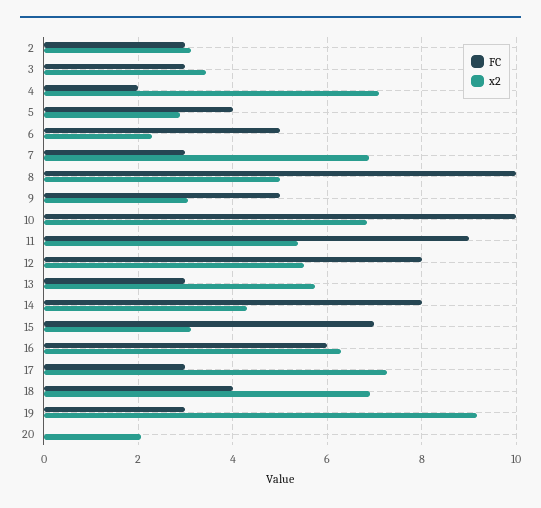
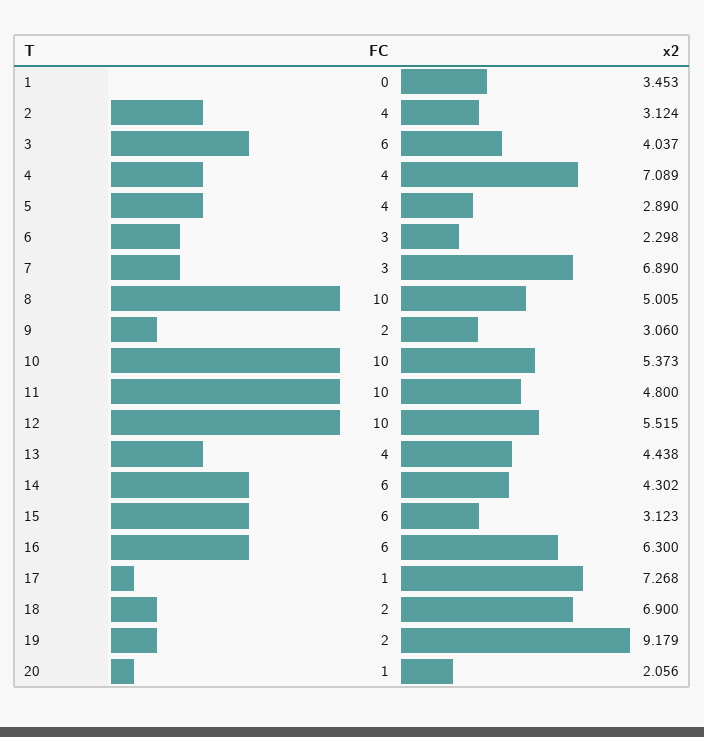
  {
    "FC": {
-     "2": 3,
+     "2": 4,
-     "3": 3,
+     "3": 6,
-     "4": 2,
+     "4": 4,
      "5": 4,
-     "6": 5,
+     "6": 3,
      "7": 3,
      "8": 10,
-     "9": 5,
+     "9": 2,
      "10": 10,
-     "11": 9,
+     "11": 10,
-     "12": 8,
+     "12": 10,
-     "13": 3,
+     "13": 4,
-     "14": 8,
+     "14": 6,
-     "15": 7,
+     "15": 6,
      "16": 6,
-     "17": 3,
+     "17": 1,
-     "18": 4,
+     "18": 2,
-     "19": 3,
+     "19": 2,
-     "20": 0
+     "20": 1,
+     "1": 0
    },
    "x2": {
      "2": 3.124,
-     "3": 3.4,
+     "3": 4.037,
      "4": 7.089,
      "5": 2.89,
      "6": 2.298,
      "7": 6.89,
      "8": 5.005,
      "9": 3.06,
-     "10": 6.8,
+     "10": 5.373,
-     "11": 5.4,
+     "11": 4.8,
      "12": 5.515,
-     "13": 5.8,
+     "13": 4.438,
      "14": 4.302,
      "15": 3.123,
      "16": 6.3,
      "17": 7.268,
      "18": 6.9,
      "19": 9.179,
-     "20": 2.056
+     "20": 2.056,
+     "1": 3.453
    }
  }

